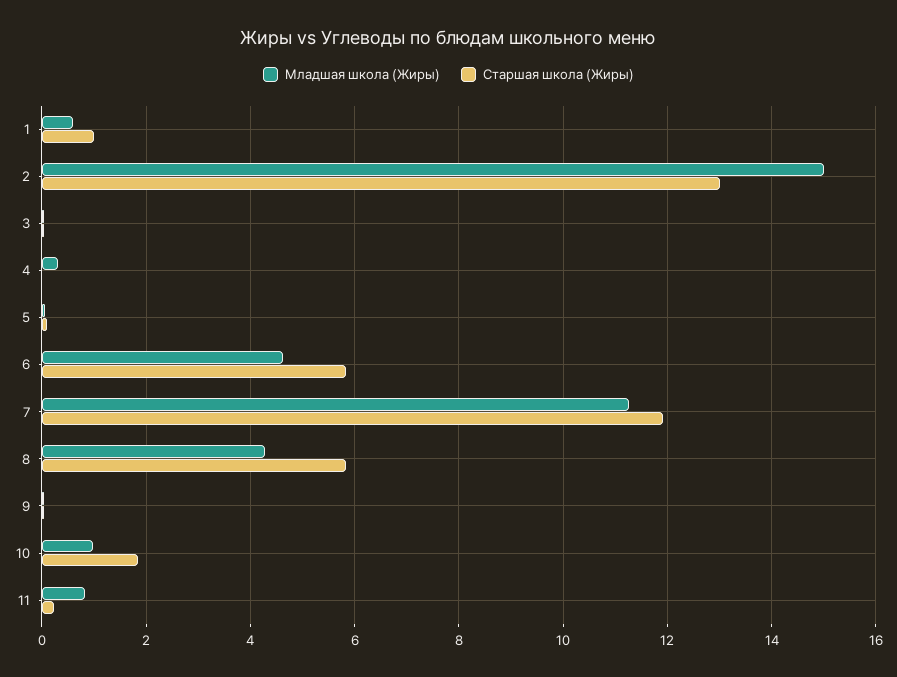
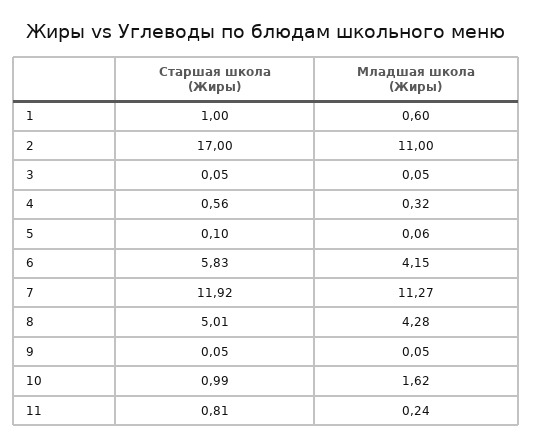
  {
    "Младшая школа (Жиры)": {
      "1": 0.6,
-     "2": 15,
+     "2": 11,
      "3": 0.05,
      "4": 0.32,
      "5": 0.06,
-     "6": 4.6,
+     "6": 4.15,
      "7": 11.27,
      "8": 4.28,
      "9": 0.05,
-     "10": 1,
+     "10": 1.62,
-     "11": 0.8
+     "11": 0.24
    },
    "Старшая школа (Жиры)": {
      "1": 1,
-     "2": 13,
+     "2": 17,
      "3": 0.05,
-     "4": 0,
+     "4": 0.56,
      "5": 0.1,
      "6": 5.83,
      "7": 11.92,
-     "8": 5.8,
+     "8": 5.01,
      "9": 0.05,
-     "10": 1.8,
+     "10": 0.99,
-     "11": 0.2
+     "11": 0.81
    }
  }

